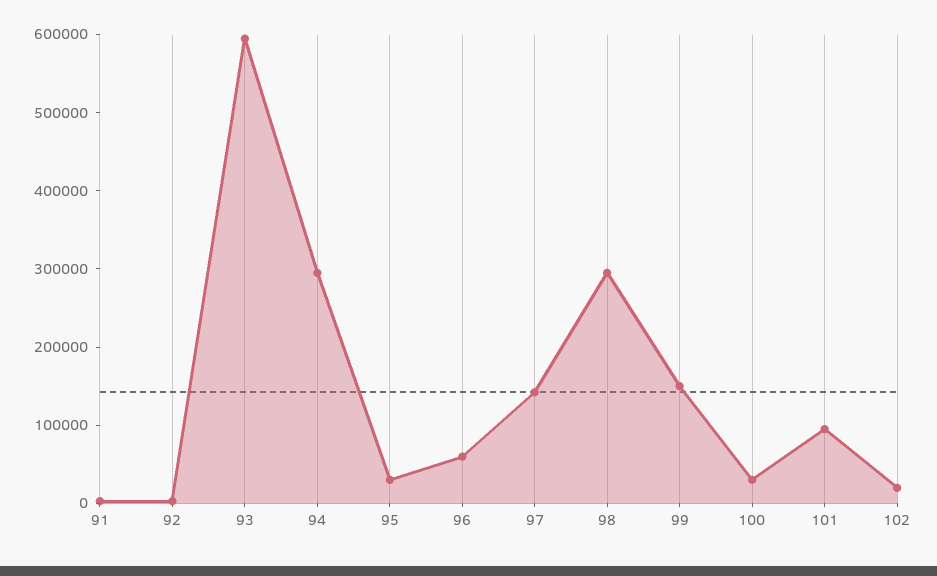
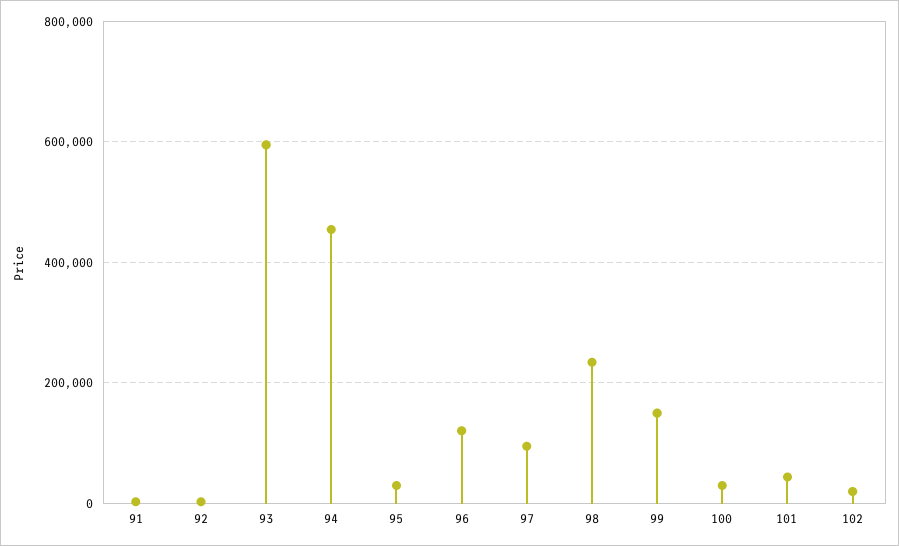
  {
    "91": 0,
    "92": 0,
    "93": 600000,
-   "94": 300000,
+   "94": 460000,
    "95": 20000,
-   "96": 60000,
+   "96": 120000,
-   "97": 140000,
+   "97": 100000,
-   "98": 300000,
+   "98": 240000,
    "99": 140000,
    "100": 20000,
-   "101": 100000,
+   "101": 40000,
    "102": 20000
  }

